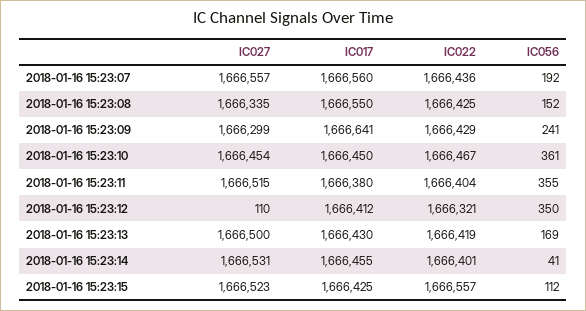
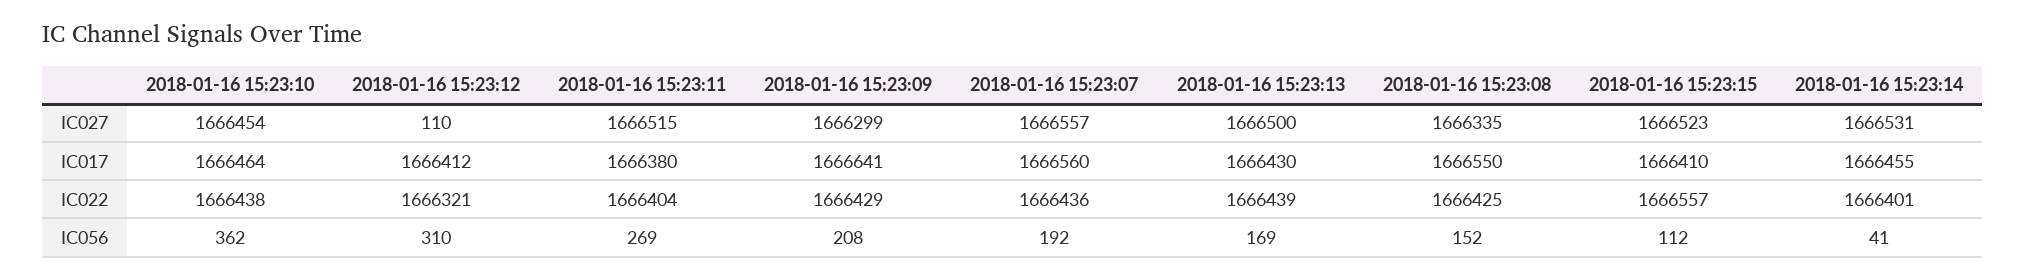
  {
    "IC027": {
      "2018-01-16 15:23:07": 1666557,
      "2018-01-16 15:23:08": 1666335,
      "2018-01-16 15:23:09": 1666299,
      "2018-01-16 15:23:10": 1666454,
      "2018-01-16 15:23:11": 1666515,
      "2018-01-16 15:23:12": 110,
      "2018-01-16 15:23:13": 1666500,
      "2018-01-16 15:23:14": 1666531,
      "2018-01-16 15:23:15": 1666523
    },
    "IC017": {
      "2018-01-16 15:23:07": 1666560,
      "2018-01-16 15:23:08": 1666550,
      "2018-01-16 15:23:09": 1666641,
-     "2018-01-16 15:23:10": 1666450,
+     "2018-01-16 15:23:10": 1666464,
      "2018-01-16 15:23:11": 1666380,
      "2018-01-16 15:23:12": 1666412,
      "2018-01-16 15:23:13": 1666430,
      "2018-01-16 15:23:14": 1666455,
-     "2018-01-16 15:23:15": 1666425
+     "2018-01-16 15:23:15": 1666410
    },
    "IC022": {
      "2018-01-16 15:23:07": 1666436,
      "2018-01-16 15:23:08": 1666425,
      "2018-01-16 15:23:09": 1666429,
-     "2018-01-16 15:23:10": 1666467,
+     "2018-01-16 15:23:10": 1666438,
      "2018-01-16 15:23:11": 1666404,
      "2018-01-16 15:23:12": 1666321,
-     "2018-01-16 15:23:13": 1666419,
+     "2018-01-16 15:23:13": 1666439,
      "2018-01-16 15:23:14": 1666401,
      "2018-01-16 15:23:15": 1666557
    },
    "IC056": {
      "2018-01-16 15:23:07": 192,
      "2018-01-16 15:23:08": 152,
-     "2018-01-16 15:23:09": 241,
+     "2018-01-16 15:23:09": 208,
-     "2018-01-16 15:23:10": 361,
+     "2018-01-16 15:23:10": 362,
-     "2018-01-16 15:23:11": 355,
+     "2018-01-16 15:23:11": 269,
-     "2018-01-16 15:23:12": 350,
+     "2018-01-16 15:23:12": 310,
      "2018-01-16 15:23:13": 169,
      "2018-01-16 15:23:14": 41,
      "2018-01-16 15:23:15": 112
    }
  }

